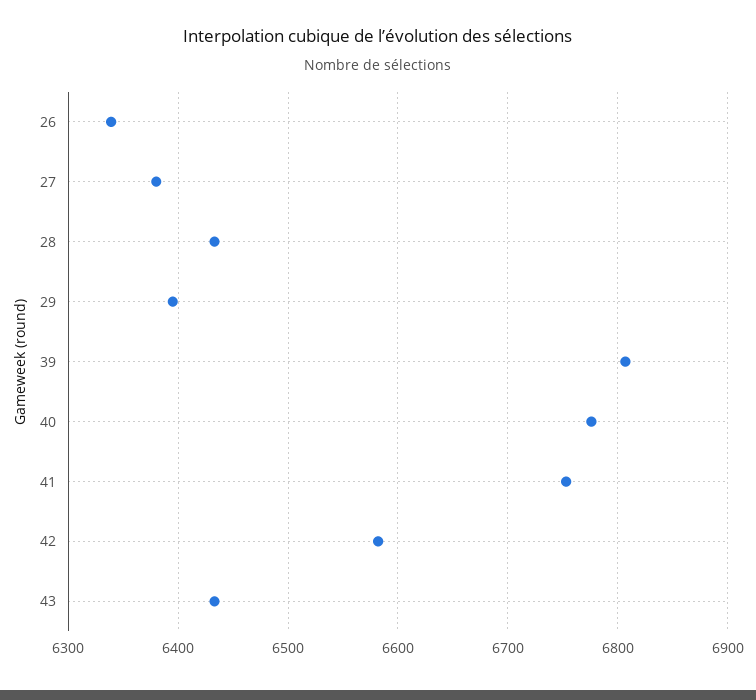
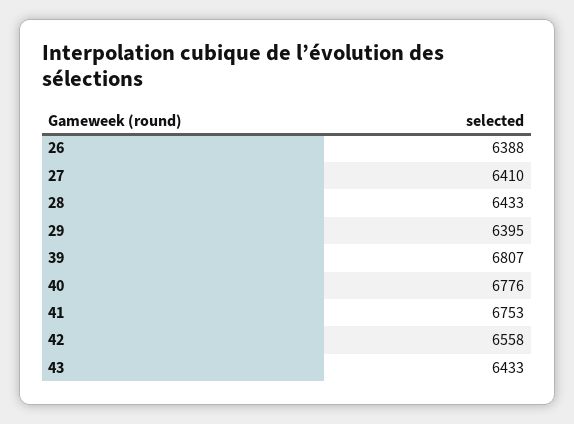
  {
-   "26": 6340,
+   "26": 6388,
-   "27": 6380,
+   "27": 6410,
    "28": 6433,
    "29": 6395,
    "39": 6807,
    "40": 6776,
    "41": 6753,
-   "42": 6580,
+   "42": 6558,
    "43": 6433
  }

